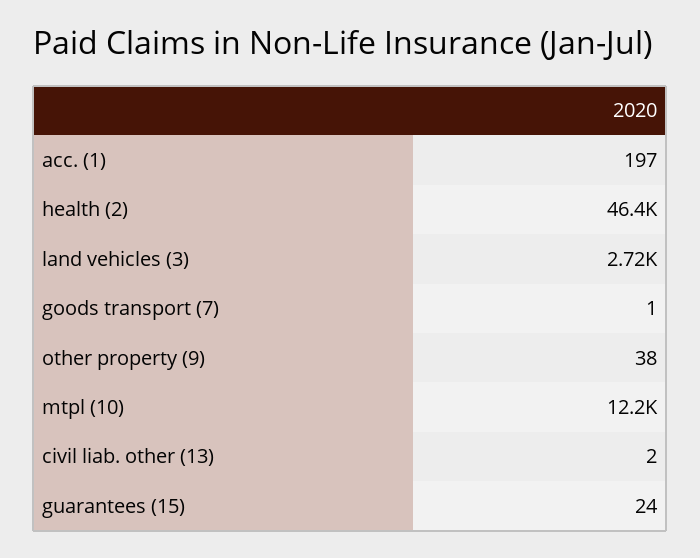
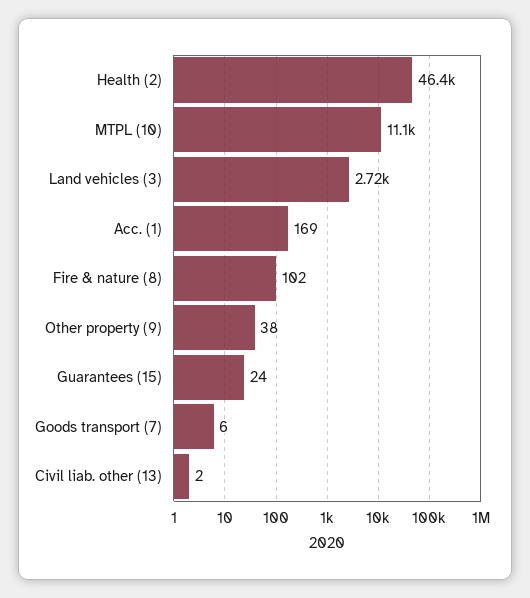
  {
-   "acc. (1)": 197,
+   "acc. (1)": 169,
    "health (2)": 46400,
    "land vehicles (3)": 2720,
-   "goods transport (7)": 1,
+   "goods transport (7)": 6,
    "other property (9)": 38,
-   "mtpl (10)": 12200,
+   "mtpl (10)": 11100,
    "civil liab. other (13)": 2,
-   "guarantees (15)": 24
+   "guarantees (15)": 24,
+   "Fire & nature (8)": 102
  }

